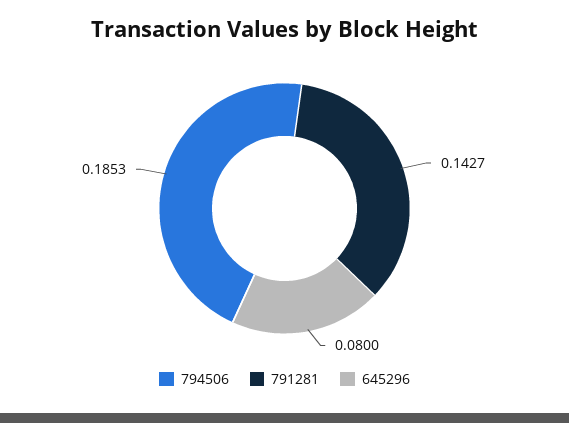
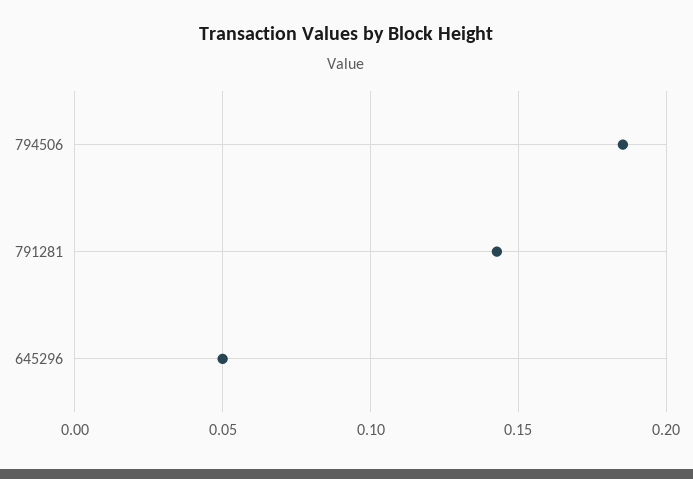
  {
    "794506": 0.1853,
    "791281": 0.1427,
-   "645296": 0.08
+   "645296": 0.05
  }

